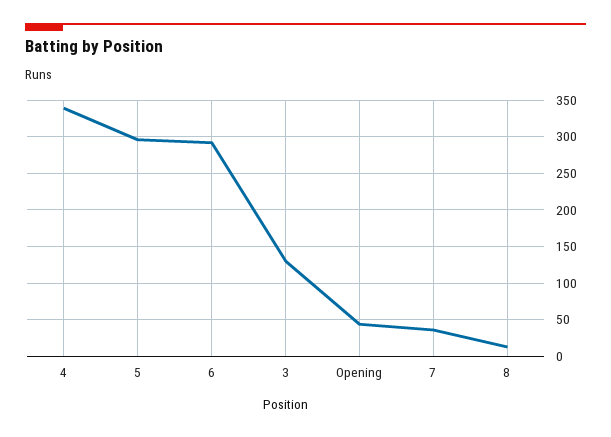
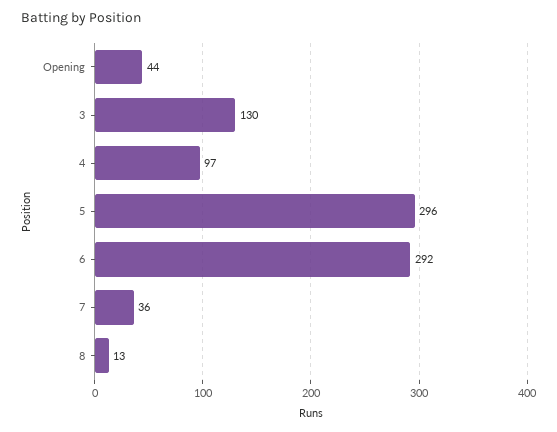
  {
-   "4": 340,
+   "4": 97,
    "5": 296,
    "6": 292,
    "3": 130,
    "Opening": 44,
    "7": 36,
    "8": 13
  }

